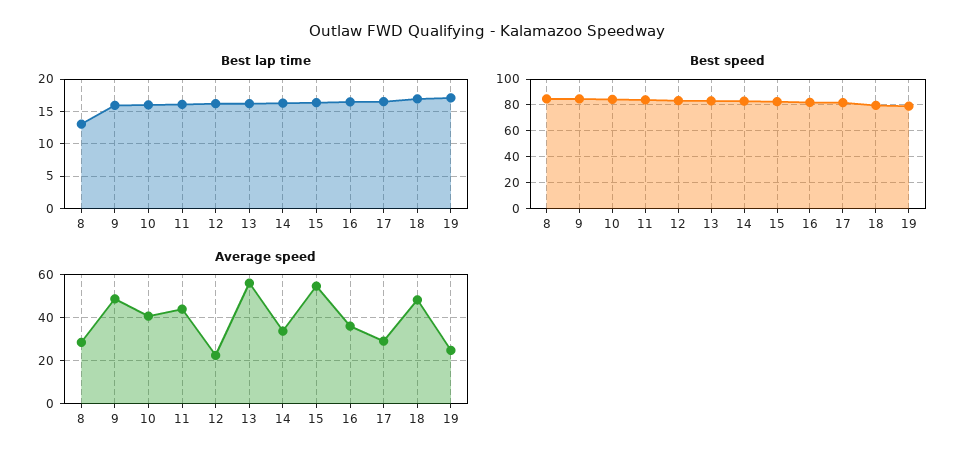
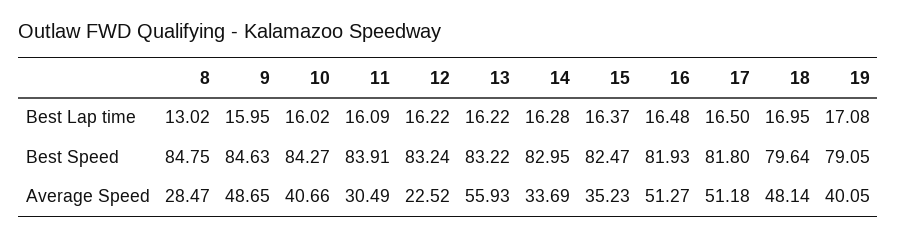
  {
    "Best lap time": {
      "8": 13.02,
      "9": 15.95,
      "10": 16.02,
      "11": 16.09,
      "12": 16.22,
      "13": 16.22,
      "14": 16.28,
      "15": 16.37,
      "16": 16.48,
      "17": 16.5,
      "18": 16.95,
      "19": 17.08
    },
    "Best speed": {
      "8": 84.75,
      "9": 84.63,
      "10": 84.27,
      "11": 83.91,
      "12": 83.24,
      "13": 83.22,
      "14": 82.95,
      "15": 82.47,
      "16": 81.93,
      "17": 81.8,
      "18": 79.64,
      "19": 79.05
    },
    "Average speed": {
      "8": 28.47,
      "9": 48.65,
      "10": 40.66,
-     "11": 45,
+     "11": 30.49,
      "12": 22.52,
      "13": 55.93,
      "14": 33.69,
-     "15": 55,
+     "15": 35.23,
-     "16": 35,
+     "16": 51.27,
-     "17": 30,
+     "17": 51.18,
      "18": 48.14,
-     "19": 25
+     "19": 40.05
    }
  }

